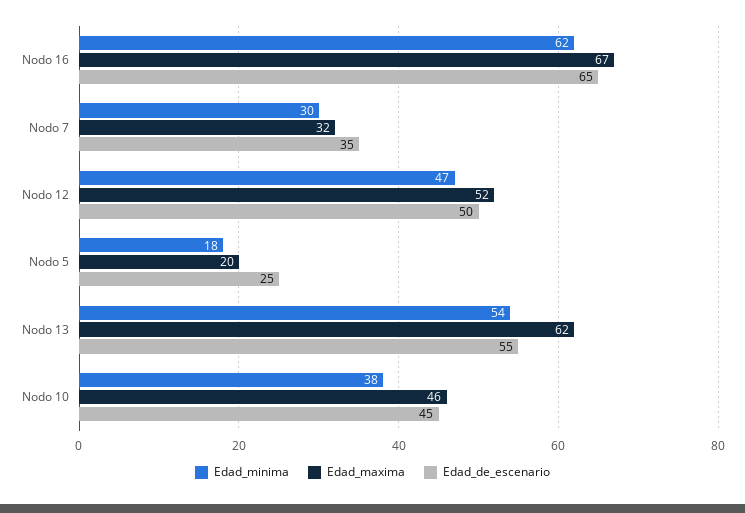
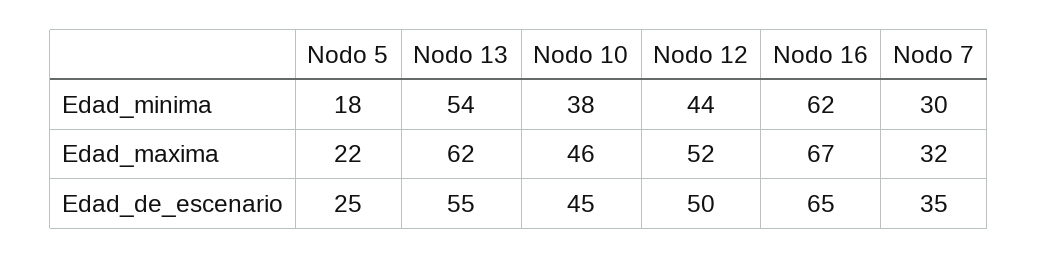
  {
    "Edad_minima": {
      "Nodo 16": 62,
      "Nodo 7": 30,
-     "Nodo 12": 47,
+     "Nodo 12": 44,
      "Nodo 5": 18,
      "Nodo 13": 54,
      "Nodo 10": 38
    },
    "Edad_maxima": {
      "Nodo 16": 67,
      "Nodo 7": 32,
      "Nodo 12": 52,
-     "Nodo 5": 20,
+     "Nodo 5": 22,
      "Nodo 13": 62,
      "Nodo 10": 46
    },
    "Edad_de_escenario": {
      "Nodo 16": 65,
      "Nodo 7": 35,
      "Nodo 12": 50,
      "Nodo 5": 25,
      "Nodo 13": 55,
      "Nodo 10": 45
    }
  }

